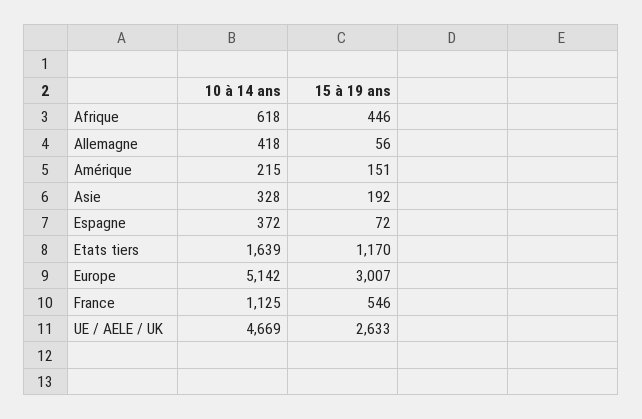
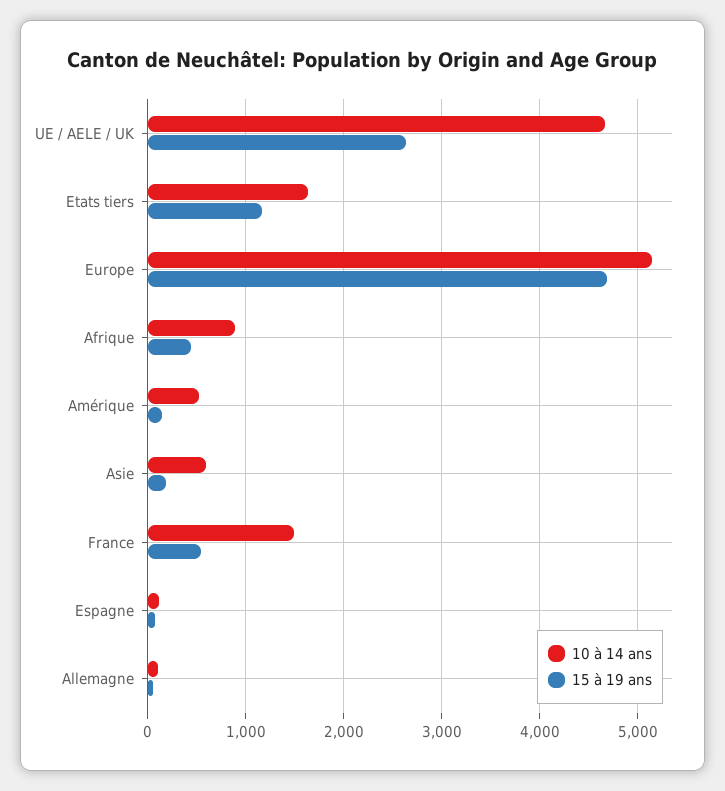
  {
    "10 à 14 ans": {
-     "Afrique": 618,
+     "Afrique": 900,
-     "Allemagne": 418,
+     "Allemagne": 100,
-     "Amérique": 215,
+     "Amérique": 500,
-     "Asie": 328,
+     "Asie": 600,
-     "Espagne": 372,
+     "Espagne": 100,
      "Etats tiers": 1639,
      "Europe": 5142,
-     "France": 1125,
+     "France": 1500,
      "UE / AELE / UK": 4669
    },
    "15 à 19 ans": {
      "Afrique": 446,
      "Allemagne": 56,
      "Amérique": 151,
      "Asie": 192,
      "Espagne": 72,
      "Etats tiers": 1170,
-     "Europe": 3007,
+     "Europe": 4700,
      "France": 546,
      "UE / AELE / UK": 2633
    }
  }

